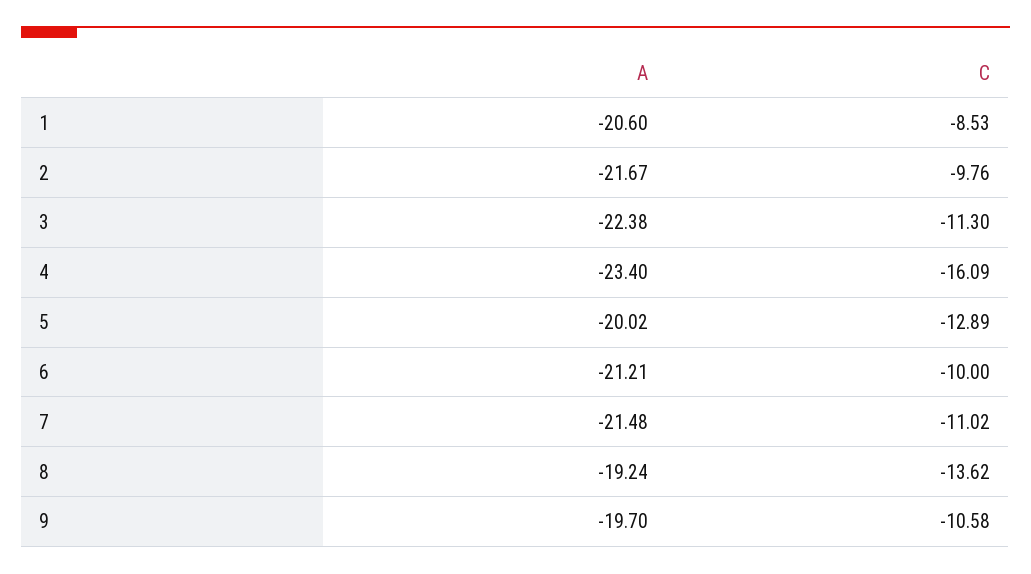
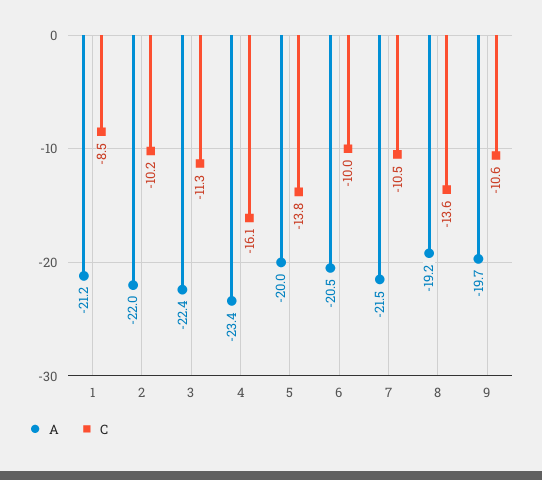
  {
    "A": {
-     "1": -20.6,
+     "1": -21.2,
-     "2": -21.67,
+     "2": -22,
      "3": -22.38,
      "4": -23.4,
      "5": -20.02,
-     "6": -21.21,
+     "6": -20.5,
      "7": -21.48,
      "8": -19.24,
      "9": -19.7
    },
    "C": {
      "1": -8.53,
-     "2": -9.76,
+     "2": -10.2,
      "3": -11.3,
      "4": -16.09,
-     "5": -12.89,
+     "5": -13.8,
      "6": -10,
-     "7": -11.02,
+     "7": -10.5,
      "8": -13.62,
      "9": -10.58
    }
  }

